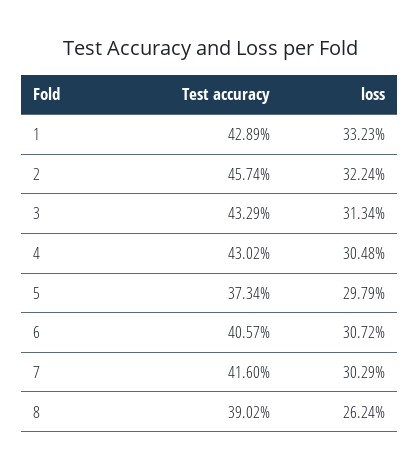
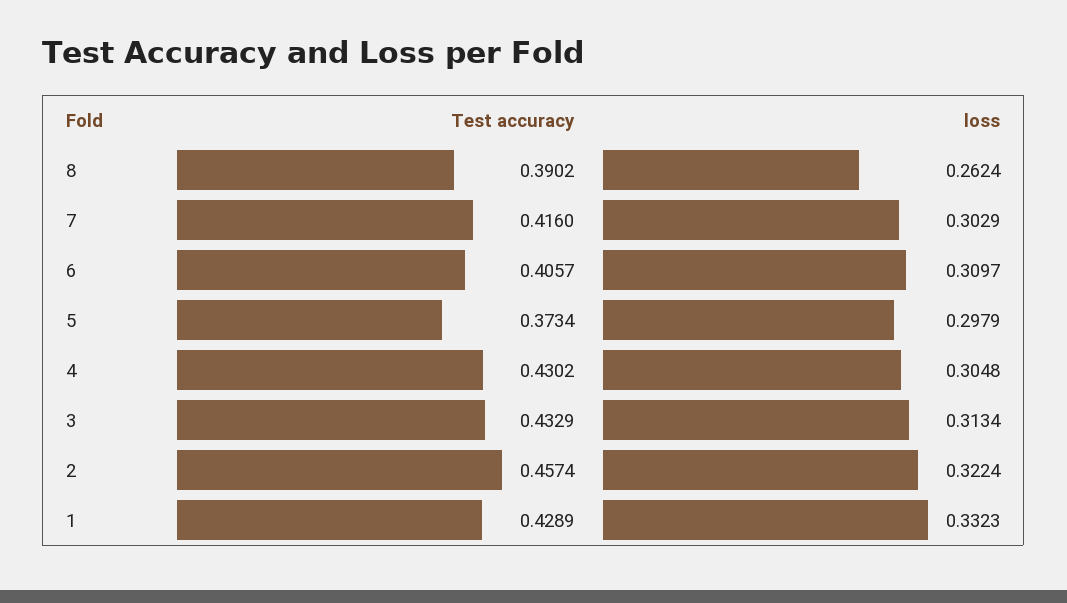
  {
    "Test accuracy": {
      "1": 0.4289,
      "2": 0.4574,
      "3": 0.4329,
      "4": 0.4302,
      "5": 0.3734,
      "6": 0.4057,
      "7": 0.416,
      "8": 0.3902
    },
    "loss": {
      "1": 0.3323,
      "2": 0.3224,
      "3": 0.3134,
      "4": 0.3048,
      "5": 0.2979,
-     "6": 0.3072,
+     "6": 0.3097,
      "7": 0.3029,
      "8": 0.2624
    }
  }

